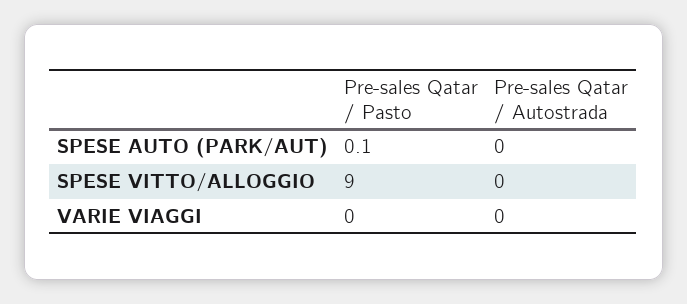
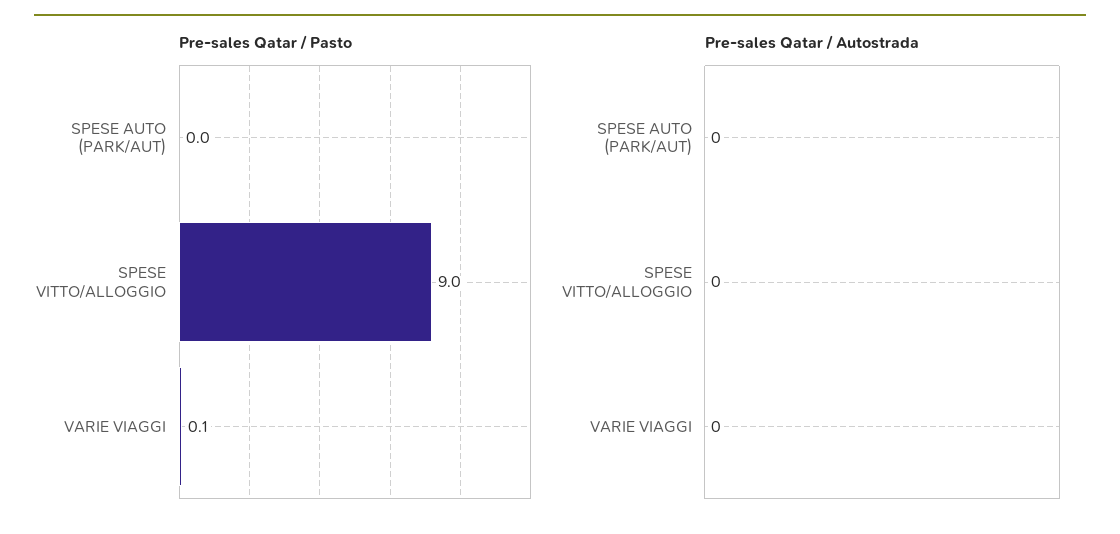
  {
    "Pre-sales Qatar / Pasto": {
-     "SPESE AUTO (PARK/AUT)": 0.1,
+     "SPESE AUTO (PARK/AUT)": 0,
      "SPESE VITTO/ALLOGGIO": 9,
-     "VARIE VIAGGI": 0
+     "VARIE VIAGGI": 0.1
    },
    "Pre-sales Qatar / Autostrada": {
      "SPESE AUTO (PARK/AUT)": 0,
      "SPESE VITTO/ALLOGGIO": 0,
      "VARIE VIAGGI": 0
    }
  }

